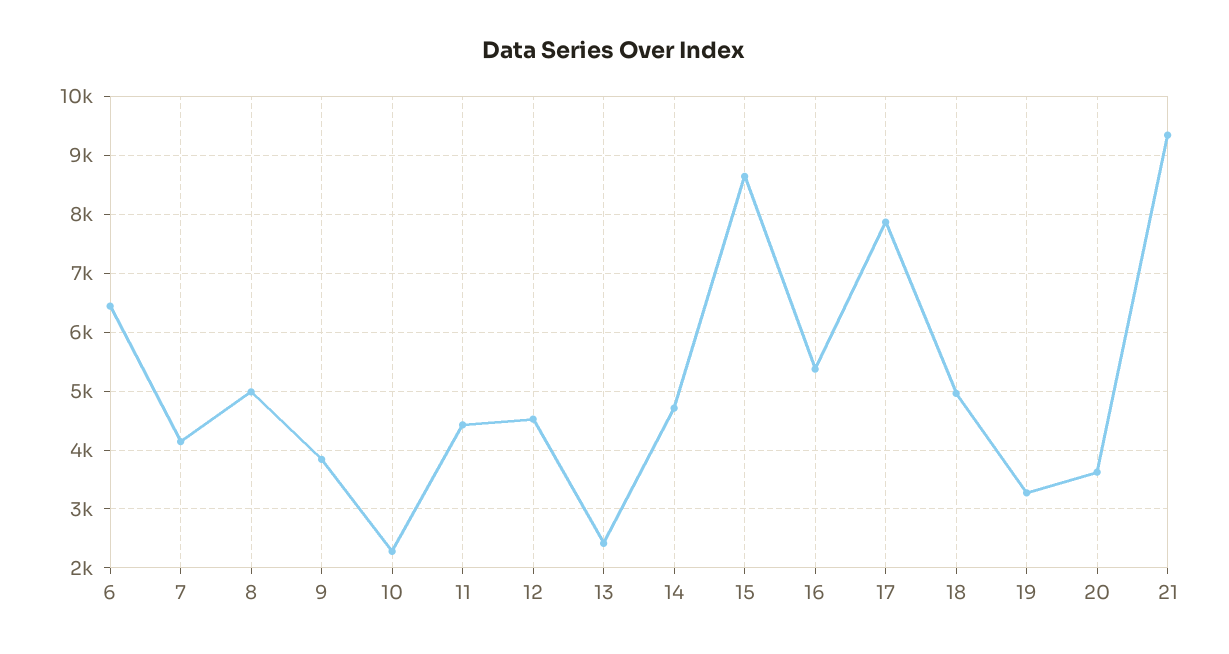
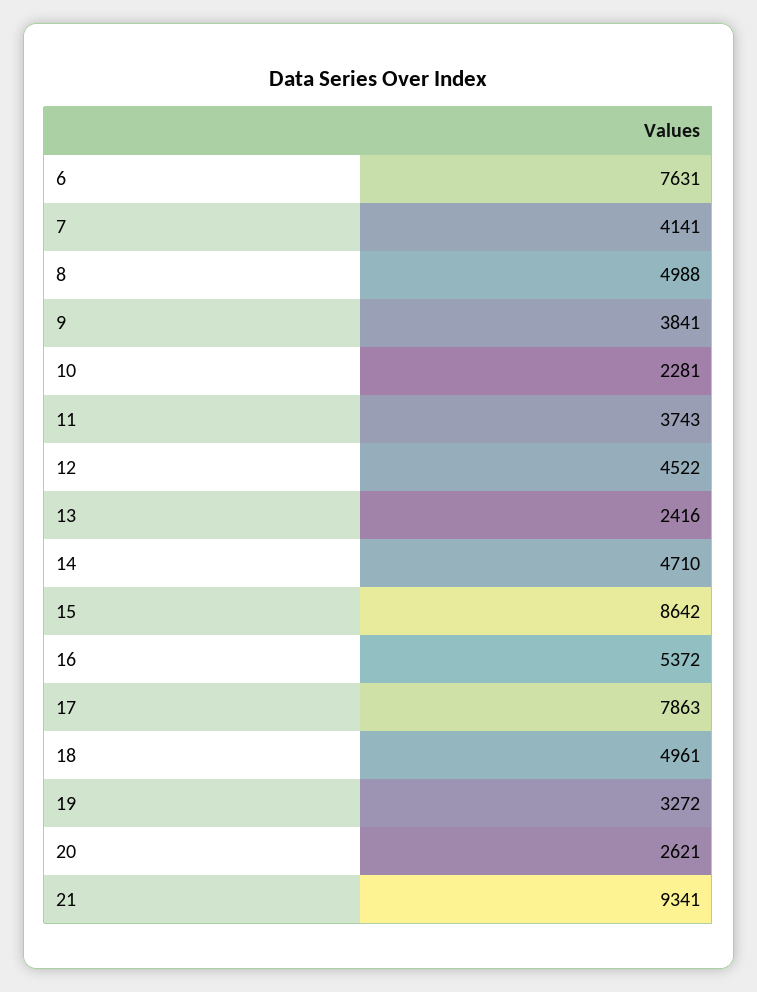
  {
-   "6": 6400,
+   "6": 7631,
    "7": 4141,
    "8": 4988,
    "9": 3841,
    "10": 2281,
-   "11": 4400,
+   "11": 3743,
    "12": 4522,
    "13": 2416,
    "14": 4710,
    "15": 8642,
    "16": 5372,
    "17": 7863,
    "18": 4961,
    "19": 3272,
-   "20": 3600,
+   "20": 2621,
    "21": 9341
  }

